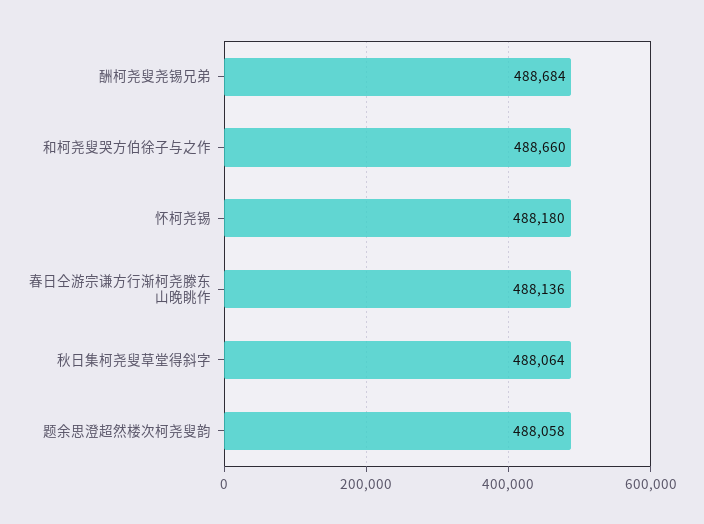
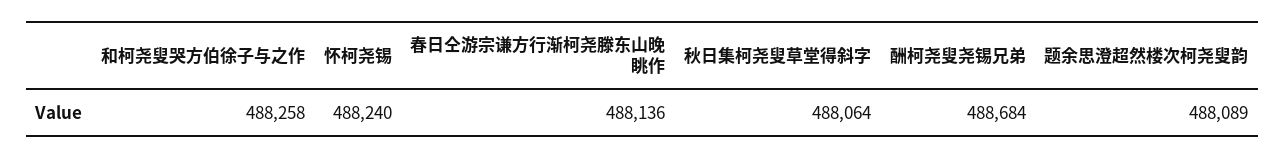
  {
    "酬柯尧叟尧锡兄弟": 488684,
-   "和柯尧叟哭方伯徐子与之作": 488660,
+   "和柯尧叟哭方伯徐子与之作": 488258,
-   "怀柯尧锡": 488180,
+   "怀柯尧锡": 488240,
    "春日仝游宗谦方行渐柯尧滕东山晚眺作": 488136,
    "秋日集柯尧叟草堂得斜字": 488064,
-   "题余思澄超然楼次柯尧叟韵": 488058
+   "题余思澄超然楼次柯尧叟韵": 488089
  }

